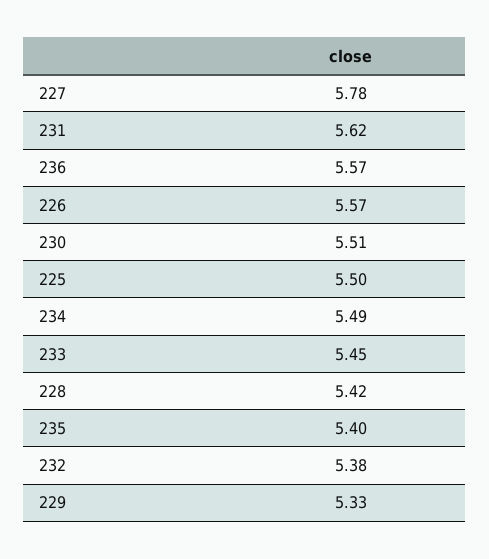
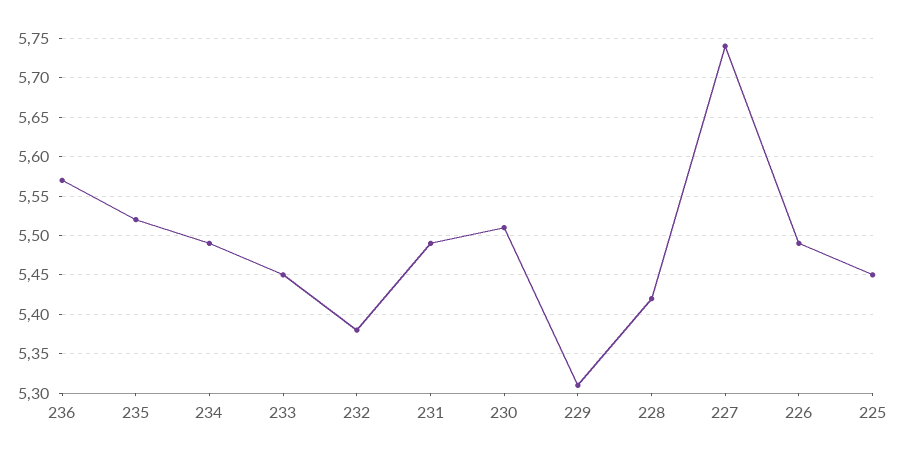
  {
-   "227": 5.78,
+   "227": 5.74,
-   "231": 5.62,
+   "231": 5.49,
    "236": 5.57,
-   "226": 5.57,
+   "226": 5.49,
    "230": 5.51,
-   "225": 5.5,
+   "225": 5.45,
    "234": 5.49,
    "233": 5.45,
    "228": 5.42,
-   "235": 5.4,
+   "235": 5.52,
    "232": 5.38,
-   "229": 5.33
+   "229": 5.31
  }

